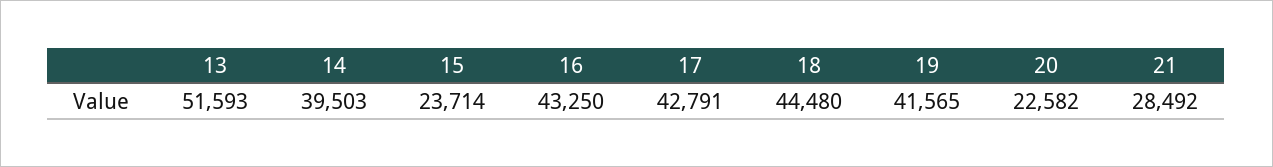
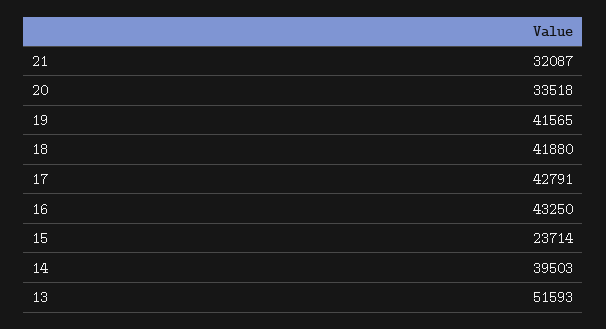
  {
    "13": 51593,
    "14": 39503,
    "15": 23714,
    "16": 43250,
    "17": 42791,
-   "18": 44480,
+   "18": 41880,
    "19": 41565,
-   "20": 22582,
+   "20": 33518,
-   "21": 28492
+   "21": 32087
  }

